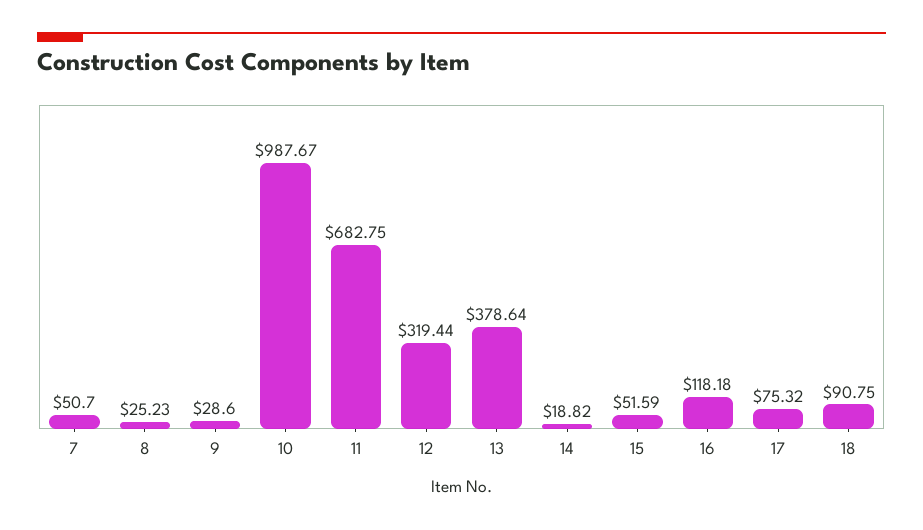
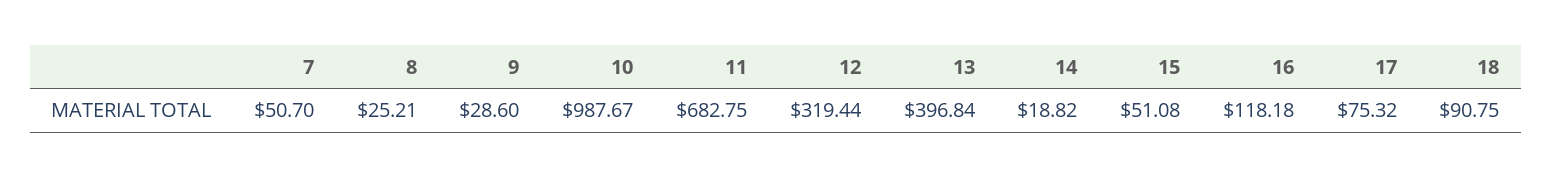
  {
    "7": 50.7,
-   "8": 25.23,
+   "8": 25.21,
    "9": 28.6,
    "10": 987.67,
    "11": 682.75,
    "12": 319.44,
-   "13": 378.64,
+   "13": 396.84,
    "14": 18.82,
-   "15": 51.59,
+   "15": 51.08,
    "16": 118.18,
    "17": 75.32,
    "18": 90.75
  }

